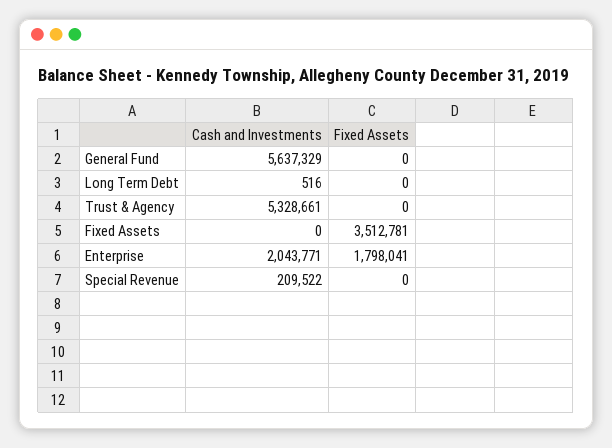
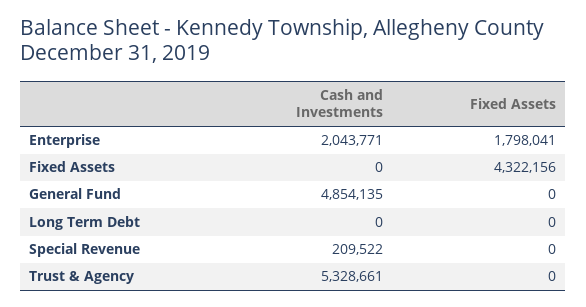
  {
    "Cash and Investments": {
-     "General Fund": 5637329,
+     "General Fund": 4854135,
-     "Long Term Debt": 516,
+     "Long Term Debt": 0,
      "Trust & Agency": 5328661,
      "Fixed Assets": 0,
      "Enterprise": 2043771,
      "Special Revenue": 209522
    },
    "Fixed Assets": {
      "General Fund": 0,
      "Long Term Debt": 0,
      "Trust & Agency": 0,
-     "Fixed Assets": 3512781,
+     "Fixed Assets": 4322156,
      "Enterprise": 1798041,
      "Special Revenue": 0
    }
  }

